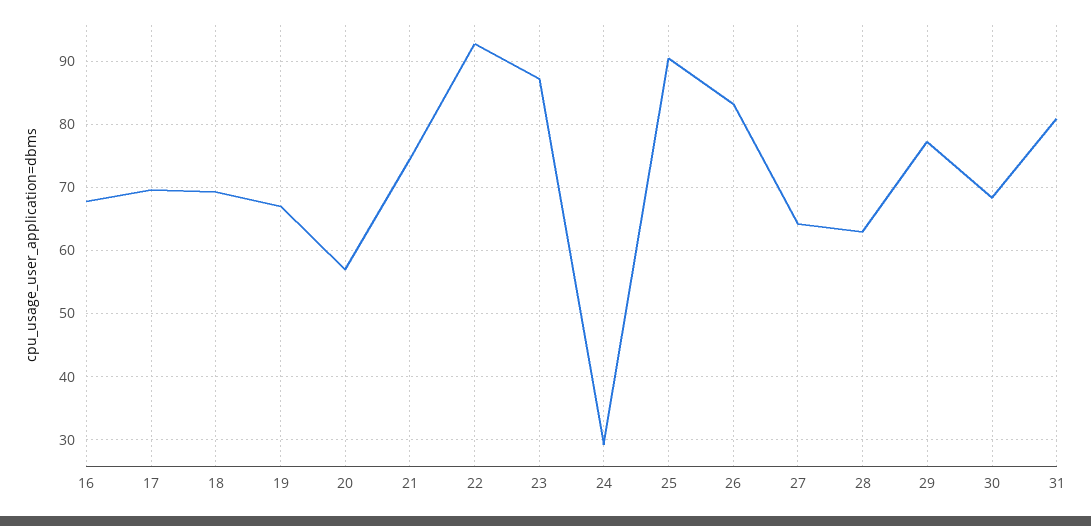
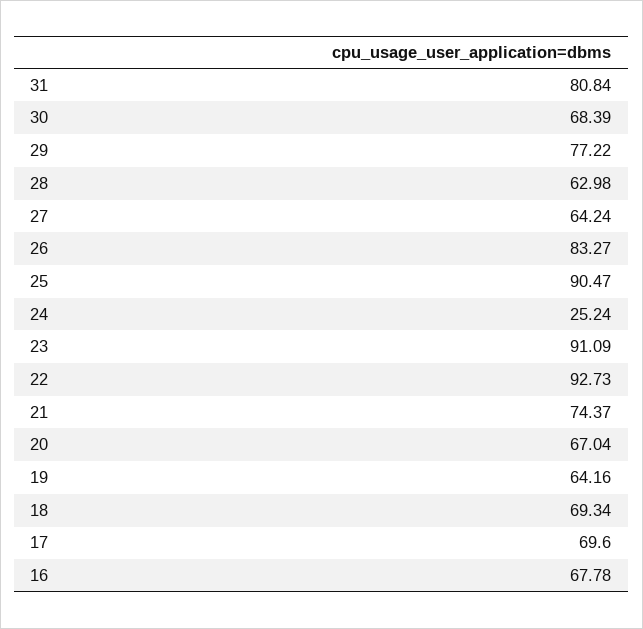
  {
    "16": 67.78,
    "17": 69.6,
    "18": 69.34,
-   "19": 67,
+   "19": 64.16,
-   "20": 57,
+   "20": 67.04,
    "21": 74.37,
    "22": 92.73,
-   "23": 87,
+   "23": 91.09,
-   "24": 29,
+   "24": 25.24,
    "25": 90.47,
    "26": 83.27,
    "27": 64.24,
    "28": 62.98,
    "29": 77.22,
    "30": 68.39,
    "31": 80.84
  }

